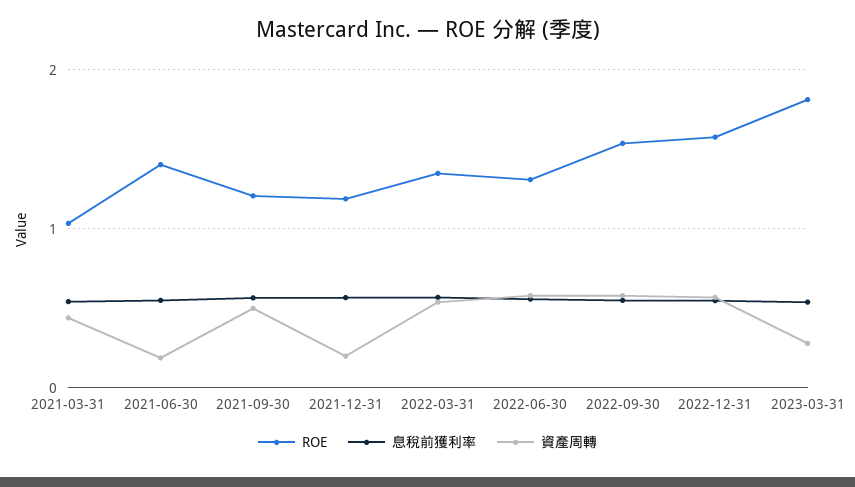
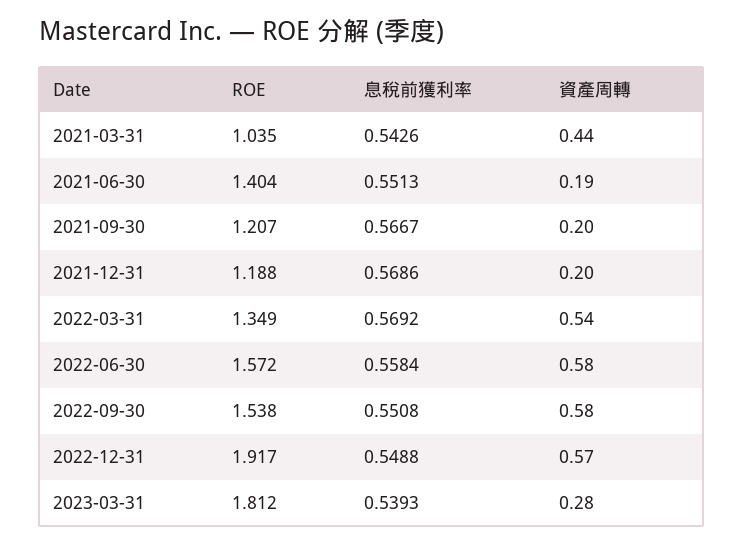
  {
    "ROE": {
      "2021-03-31": 1.035,
      "2021-06-30": 1.404,
      "2021-09-30": 1.207,
      "2021-12-31": 1.188,
      "2022-03-31": 1.349,
-     "2022-06-30": 1.3,
+     "2022-06-30": 1.572,
      "2022-09-30": 1.538,
-     "2022-12-31": 1.6,
+     "2022-12-31": 1.917,
      "2023-03-31": 1.812
    },
    "息稅前獲利率": {
      "2021-03-31": 0.5426,
      "2021-06-30": 0.5513,
      "2021-09-30": 0.5667,
      "2021-12-31": 0.5686,
      "2022-03-31": 0.5692,
      "2022-06-30": 0.5584,
      "2022-09-30": 0.5508,
      "2022-12-31": 0.5488,
      "2023-03-31": 0.5393
    },
    "資產周轉": {
      "2021-03-31": 0.44,
      "2021-06-30": 0.19,
-     "2021-09-30": 0.5,
+     "2021-09-30": 0.2,
      "2021-12-31": 0.2,
      "2022-03-31": 0.54,
      "2022-06-30": 0.58,
      "2022-09-30": 0.58,
      "2022-12-31": 0.57,
      "2023-03-31": 0.28
    }
  }

